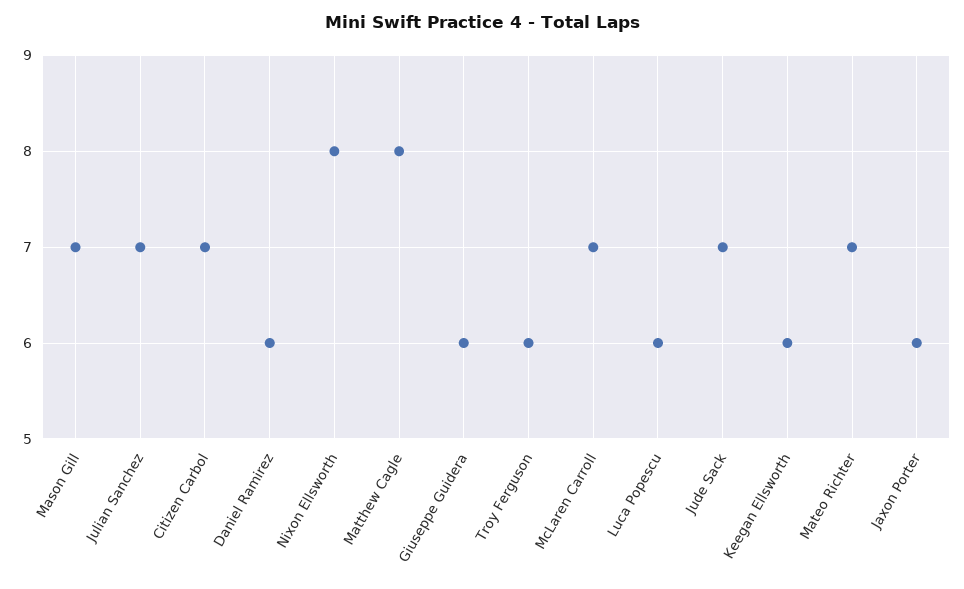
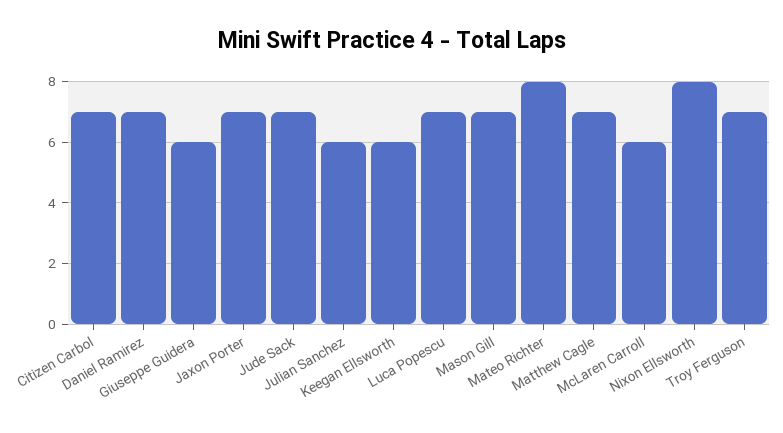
  {
    "Mason Gill": 7,
-   "Julian Sanchez": 7,
+   "Julian Sanchez": 6,
    "Citizen Carbol": 7,
-   "Daniel Ramirez": 6,
+   "Daniel Ramirez": 7,
    "Nixon Ellsworth": 8,
-   "Matthew Cagle": 8,
+   "Matthew Cagle": 7,
    "Giuseppe Guidera": 6,
-   "Troy Ferguson": 6,
+   "Troy Ferguson": 7,
-   "McLaren Carroll": 7,
+   "McLaren Carroll": 6,
-   "Luca Popescu": 6,
+   "Luca Popescu": 7,
    "Jude Sack": 7,
    "Keegan Ellsworth": 6,
-   "Mateo Richter": 7,
+   "Mateo Richter": 8,
-   "Jaxon Porter": 6
+   "Jaxon Porter": 7
  }

